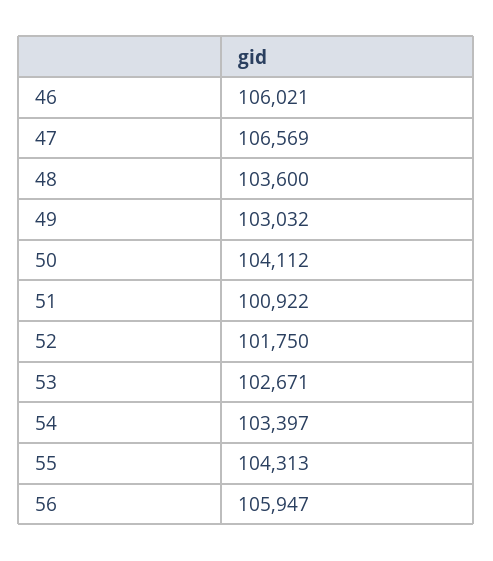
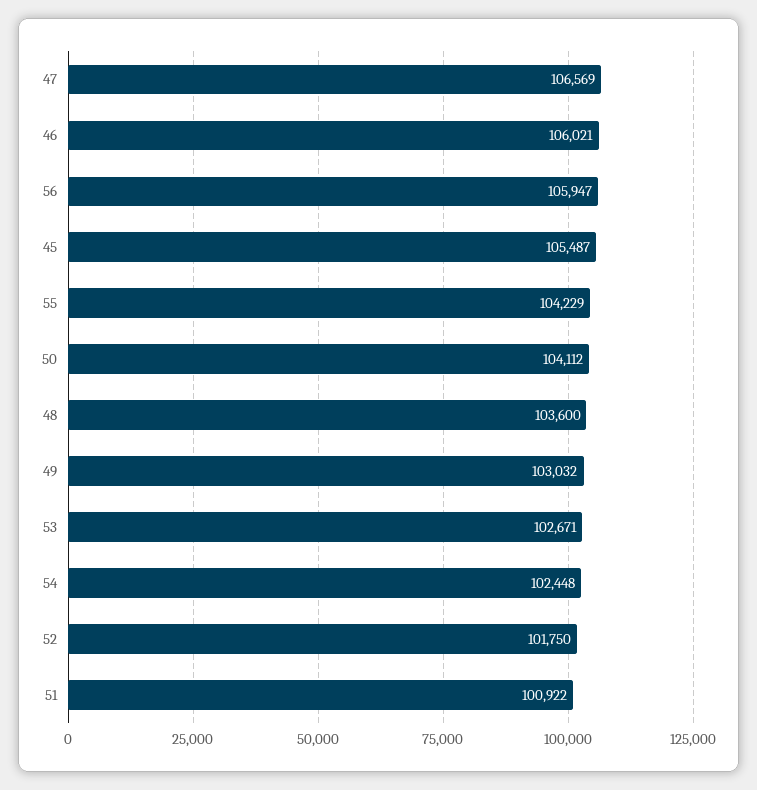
  {
    "46": 106021,
    "47": 106569,
    "48": 103600,
    "49": 103032,
    "50": 104112,
    "51": 100922,
    "52": 101750,
    "53": 102671,
-   "54": 103397,
+   "54": 102448,
-   "55": 104313,
+   "55": 104229,
-   "56": 105947
+   "56": 105947,
+   "45": 105487
  }

